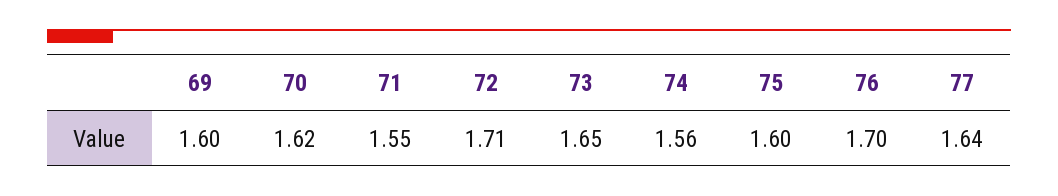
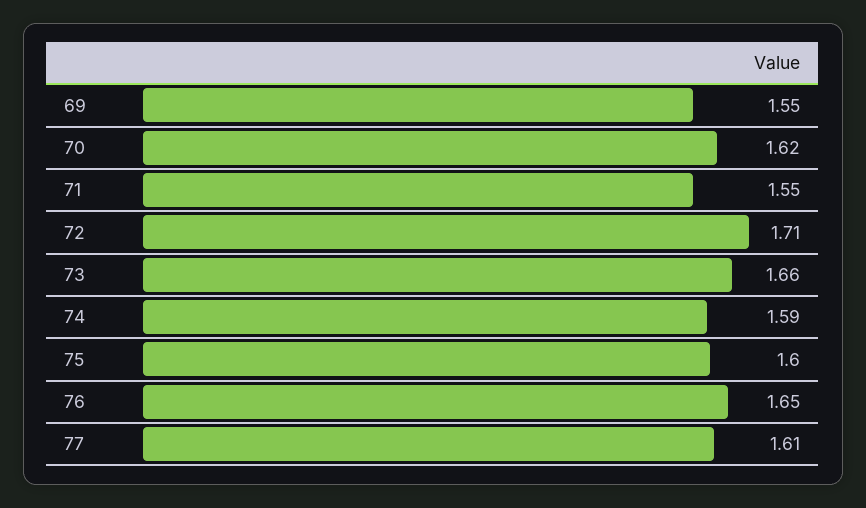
  {
-   "69": 1.6,
+   "69": 1.55,
    "70": 1.62,
    "71": 1.55,
    "72": 1.71,
-   "73": 1.65,
+   "73": 1.66,
-   "74": 1.56,
+   "74": 1.59,
    "75": 1.6,
-   "76": 1.7,
+   "76": 1.65,
-   "77": 1.64
+   "77": 1.61
  }

